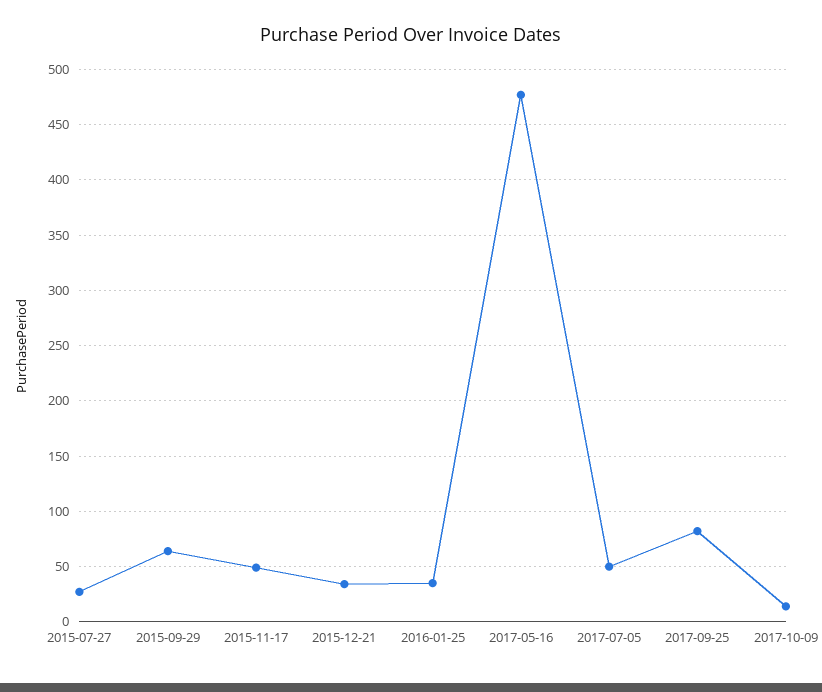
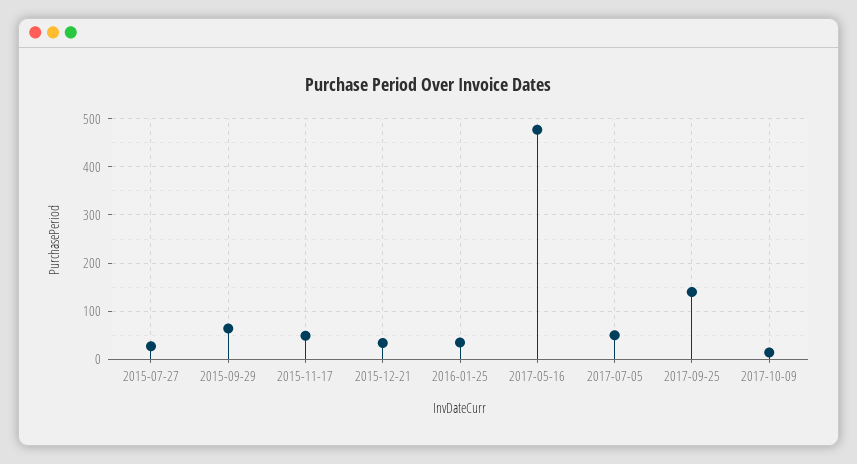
  {
    "2015-07-27": 30,
    "2015-09-29": 60,
    "2015-11-17": 50,
    "2015-12-21": 30,
    "2016-01-25": 40,
    "2017-05-16": 480,
    "2017-07-05": 50,
-   "2017-09-25": 80,
+   "2017-09-25": 140,
    "2017-10-09": 10
  }

